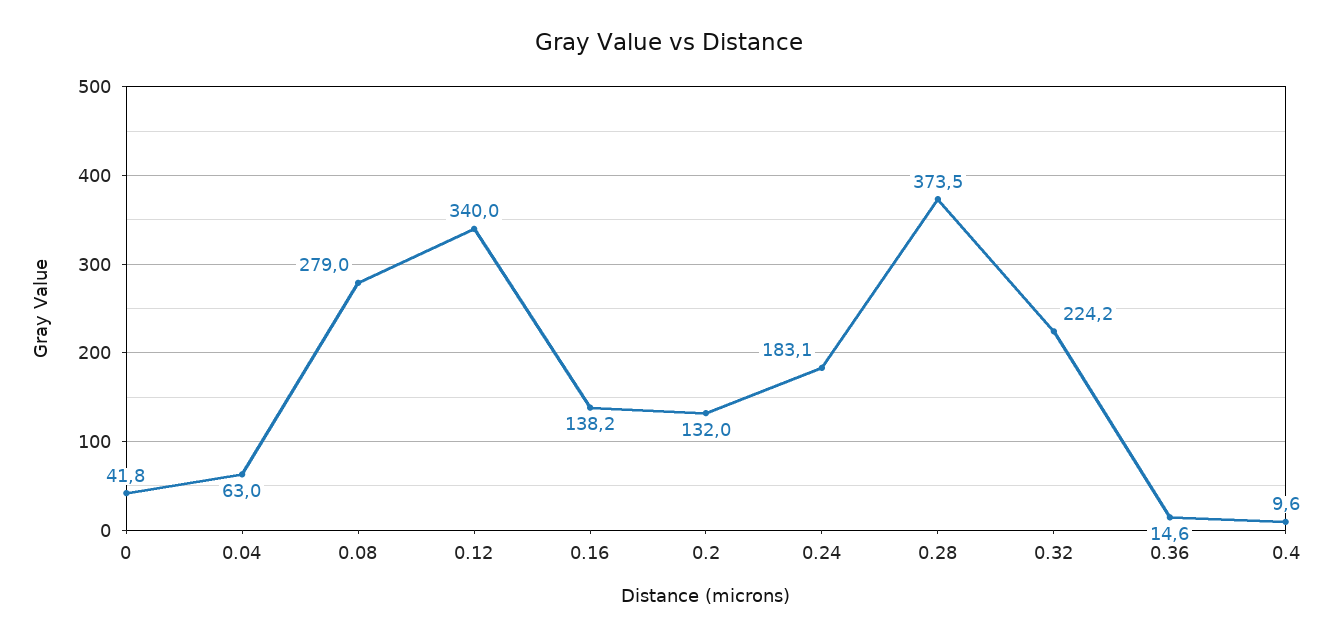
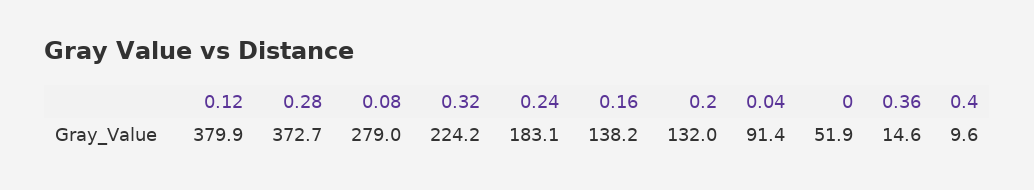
  {
-   "0": 41.8,
+   "0": 51.9,
-   "0.04": 63,
+   "0.04": 91.4,
    "0.08": 279,
-   "0.12": 340,
+   "0.12": 379.9,
    "0.16": 138.2,
    "0.2": 132,
    "0.24": 183.1,
-   "0.28": 373.5,
+   "0.28": 372.7,
    "0.32": 224.2,
    "0.36": 14.6,
    "0.4": 9.6
  }

